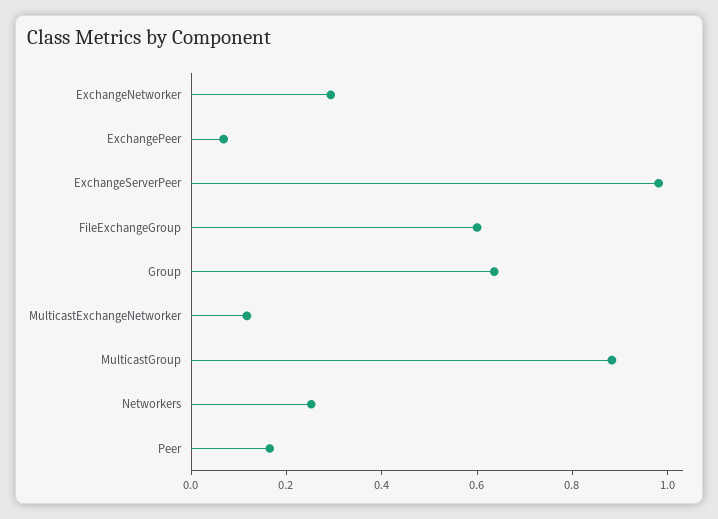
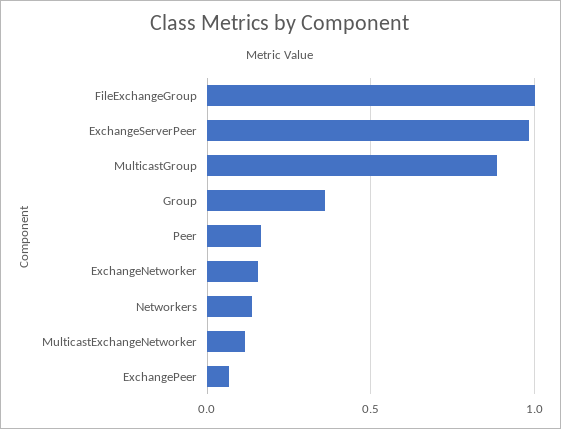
  {
-   "ExchangeNetworker": 0.3,
+   "ExchangeNetworker": 0.15,
    "ExchangePeer": 0.05,
    "ExchangeServerPeer": 1,
-   "FileExchangeGroup": 0.6,
+   "FileExchangeGroup": 1,
-   "Group": 0.65,
+   "Group": 0.35,
    "MulticastExchangeNetworker": 0.1,
    "MulticastGroup": 0.9,
-   "Networkers": 0.25,
+   "Networkers": 0.15,
    "Peer": 0.15
  }

